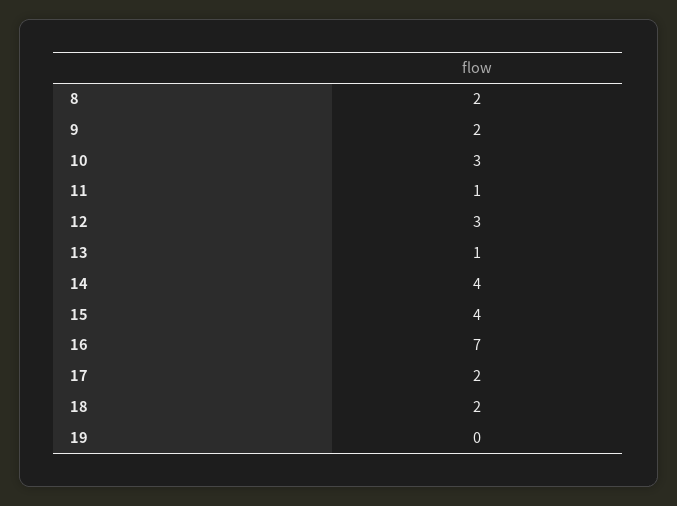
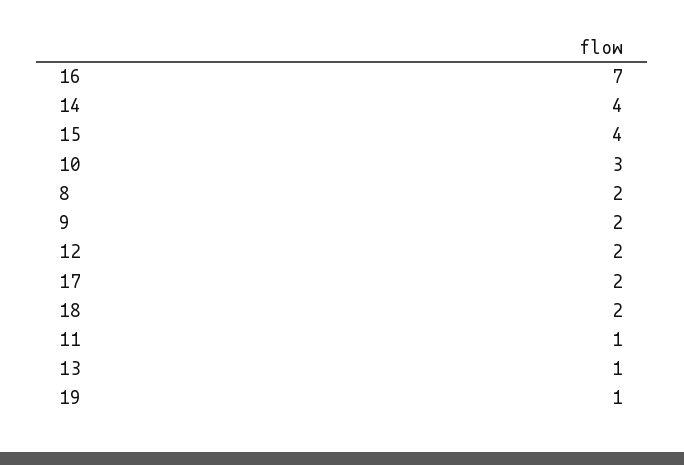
  {
    "8": 2,
    "9": 2,
    "10": 3,
    "11": 1,
-   "12": 3,
+   "12": 2,
    "13": 1,
    "14": 4,
    "15": 4,
    "16": 7,
    "17": 2,
    "18": 2,
-   "19": 0
+   "19": 1
  }

